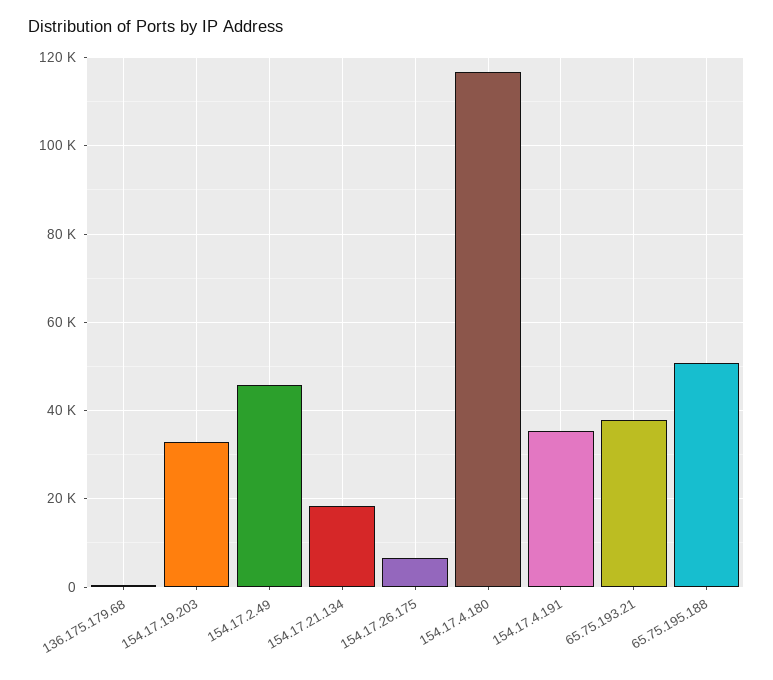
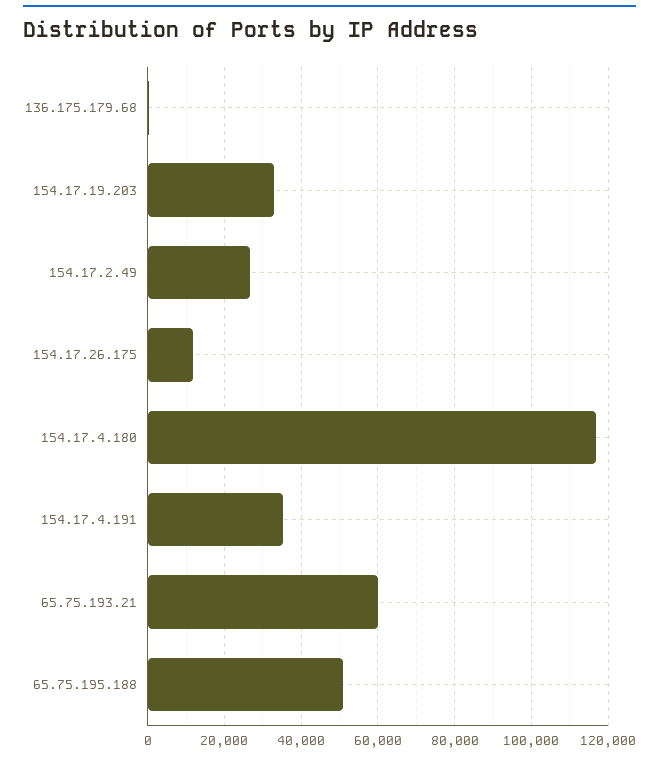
  {
    "136.175.179.68": 0,
    "154.17.19.203": 32000,
-   "154.17.2.49": 46000,
+   "154.17.2.49": 26000,
-   "154.17.21.134": 18000,
-   "154.17.26.175": 6000,
+   "154.17.26.175": 12000,
    "154.17.4.180": 116000,
    "154.17.4.191": 36000,
-   "65.75.193.21": 38000,
+   "65.75.193.21": 60000,
    "65.75.195.188": 50000
  }

